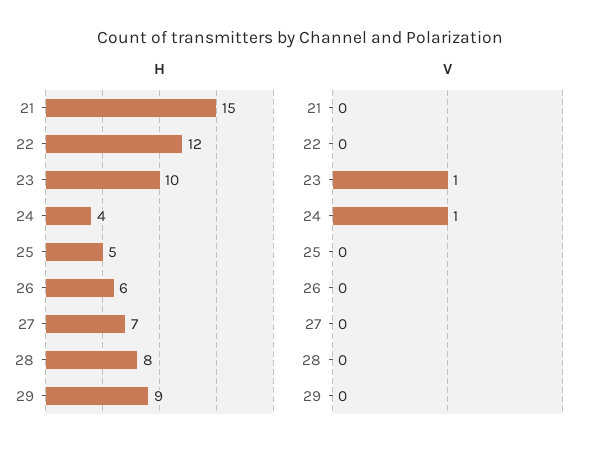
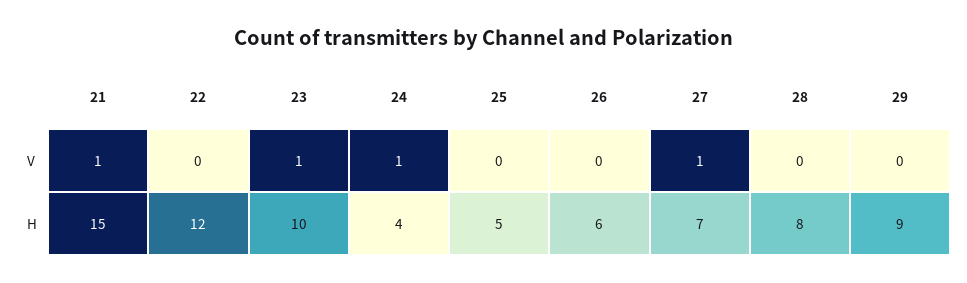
  {
    "H": {
      "21": 15,
      "22": 12,
      "23": 10,
      "24": 4,
      "25": 5,
      "26": 6,
      "27": 7,
      "28": 8,
      "29": 9
    },
    "V": {
-     "21": 0,
+     "21": 1,
      "22": 0,
      "23": 1,
      "24": 1,
      "25": 0,
      "26": 0,
-     "27": 0,
+     "27": 1,
      "28": 0,
      "29": 0
    }
  }

